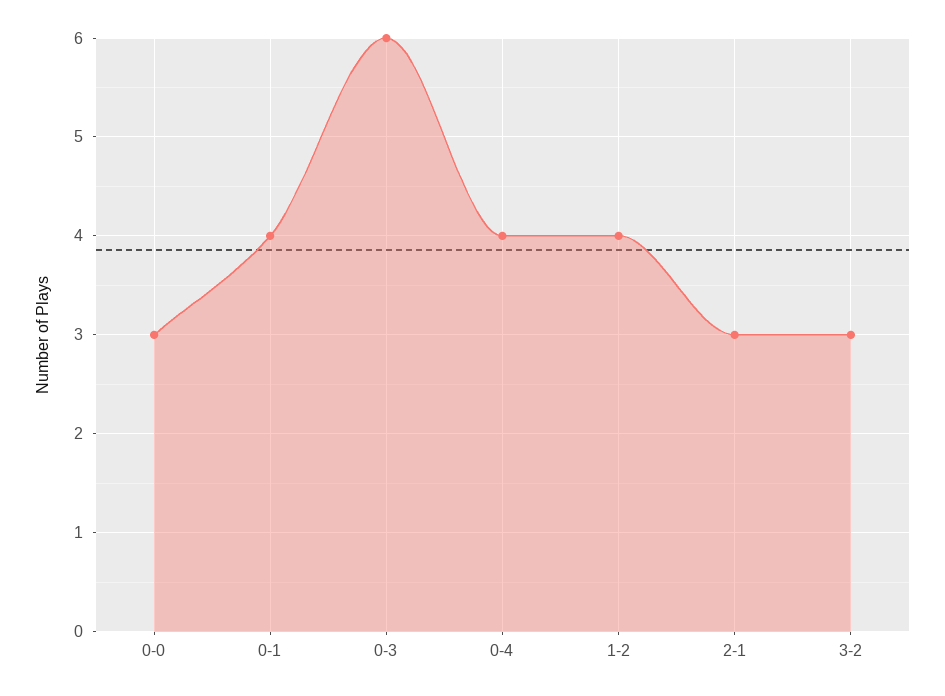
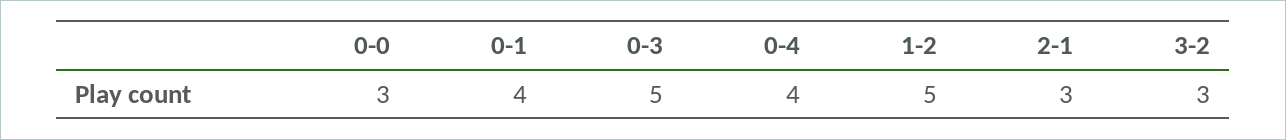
  {
    "0-0": 3,
    "0-1": 4,
-   "0-3": 6,
+   "0-3": 5,
    "0-4": 4,
-   "1-2": 4,
+   "1-2": 5,
    "2-1": 3,
    "3-2": 3
  }

